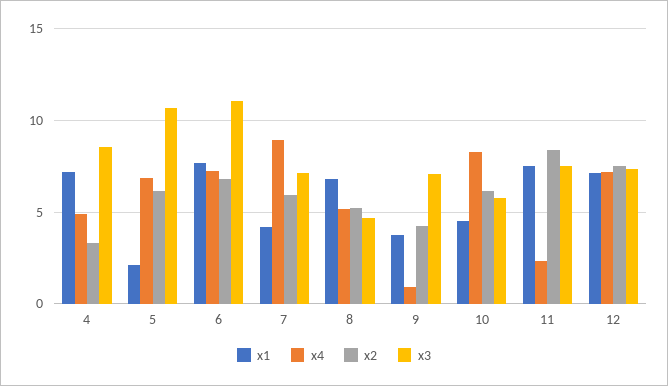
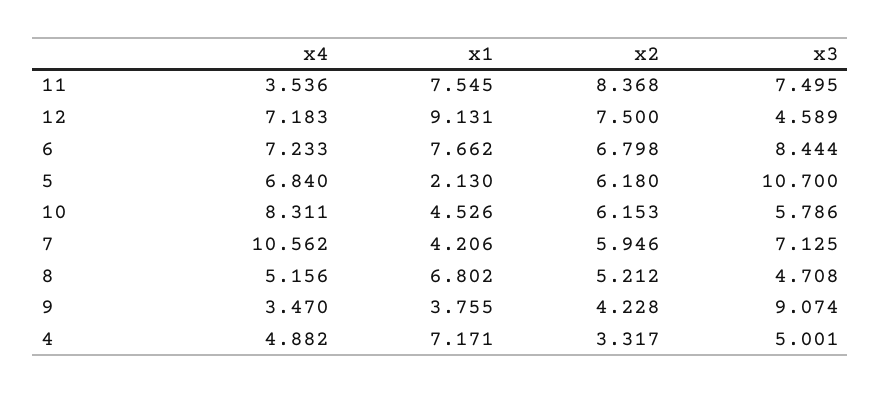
  {
    "x1": {
      "4": 7.171,
      "5": 2.13,
      "6": 7.662,
      "7": 4.206,
      "8": 6.802,
      "9": 3.755,
      "10": 4.526,
      "11": 7.545,
-     "12": 7
+     "12": 9.131
    },
    "x4": {
      "4": 4.882,
      "5": 6.84,
      "6": 7.233,
-     "7": 9,
+     "7": 10.562,
      "8": 5.156,
-     "9": 1,
+     "9": 3.47,
      "10": 8.311,
-     "11": 2.5,
+     "11": 3.536,
      "12": 7.183
    },
    "x2": {
      "4": 3.317,
      "5": 6.18,
      "6": 6.798,
      "7": 5.946,
      "8": 5.212,
      "9": 4.228,
      "10": 6.153,
      "11": 8.368,
      "12": 7.5
    },
    "x3": {
-     "4": 8.5,
+     "4": 5.001,
      "5": 10.7,
-     "6": 11,
+     "6": 8.444,
      "7": 7.125,
      "8": 4.708,
-     "9": 7,
+     "9": 9.074,
      "10": 5.786,
      "11": 7.495,
-     "12": 7.5
+     "12": 4.589
    }
  }

